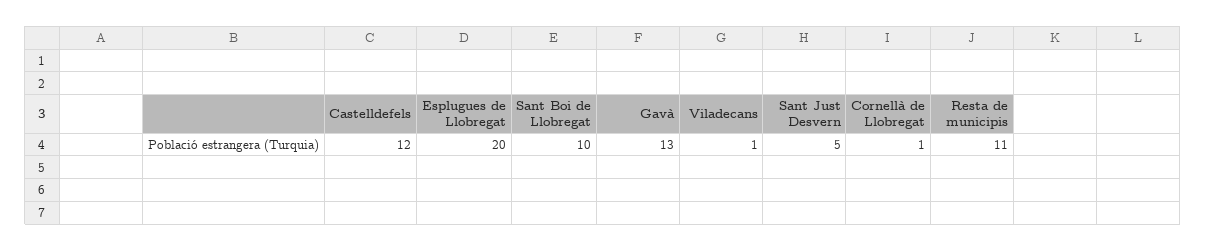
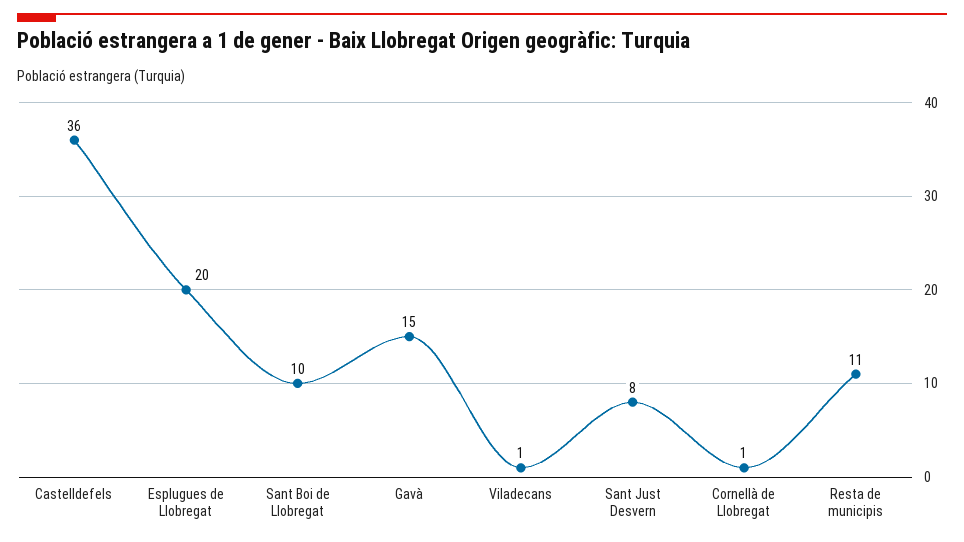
  {
-   "Castelldefels": 12,
+   "Castelldefels": 36,
    "Esplugues de Llobregat": 20,
    "Sant Boi de Llobregat": 10,
-   "Gavà": 13,
+   "Gavà": 15,
    "Viladecans": 1,
-   "Sant Just Desvern": 5,
+   "Sant Just Desvern": 8,
    "Cornellà de Llobregat": 1,
    "Resta de municipis": 11
  }

